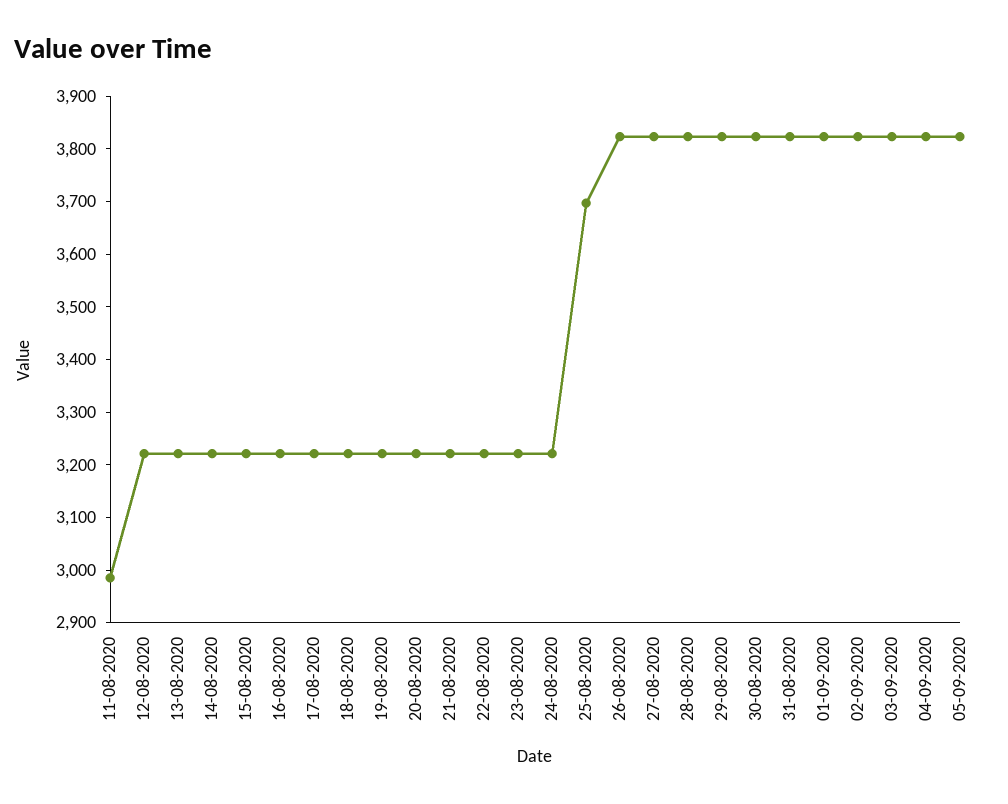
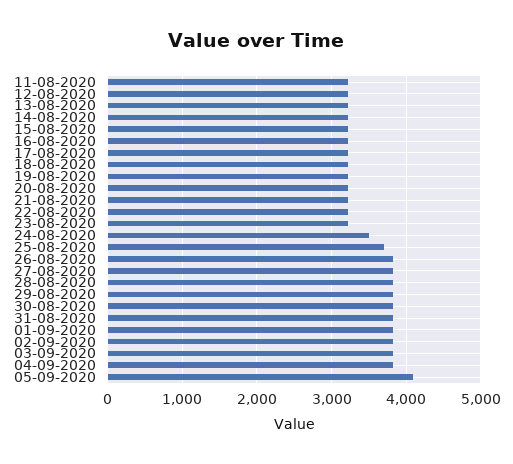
  {
-   "11-08-2020": 2980,
+   "11-08-2020": 3200,
    "12-08-2020": 3220,
    "13-08-2020": 3220,
    "14-08-2020": 3220,
    "15-08-2020": 3220,
    "16-08-2020": 3220,
    "17-08-2020": 3220,
    "18-08-2020": 3220,
    "19-08-2020": 3220,
    "20-08-2020": 3220,
    "21-08-2020": 3220,
    "22-08-2020": 3220,
    "23-08-2020": 3220,
-   "24-08-2020": 3220,
+   "24-08-2020": 3500,
    "25-08-2020": 3700,
    "26-08-2020": 3820,
    "27-08-2020": 3820,
    "28-08-2020": 3820,
    "29-08-2020": 3820,
    "30-08-2020": 3820,
    "31-08-2020": 3820,
    "01-09-2020": 3820,
    "02-09-2020": 3820,
    "03-09-2020": 3820,
    "04-09-2020": 3820,
-   "05-09-2020": 3820
+   "05-09-2020": 4100
  }

